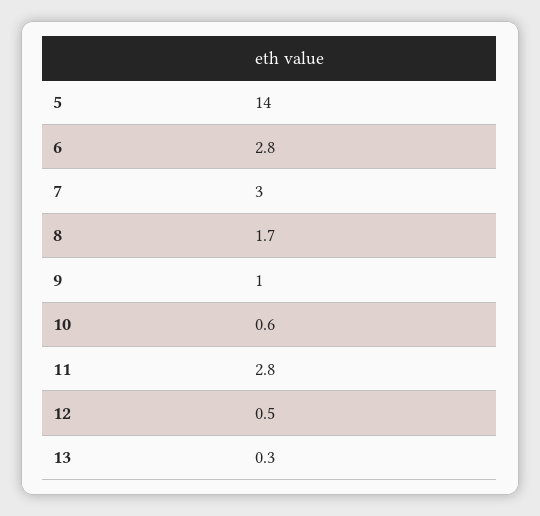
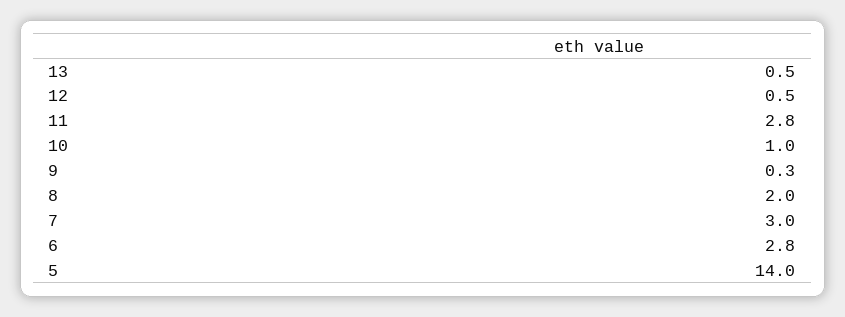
  {
    "5": 14,
    "6": 2.8,
    "7": 3,
-   "8": 1.7,
+   "8": 2,
-   "9": 1,
+   "9": 0.3,
-   "10": 0.6,
+   "10": 1,
    "11": 2.8,
    "12": 0.5,
-   "13": 0.3
+   "13": 0.5
  }

